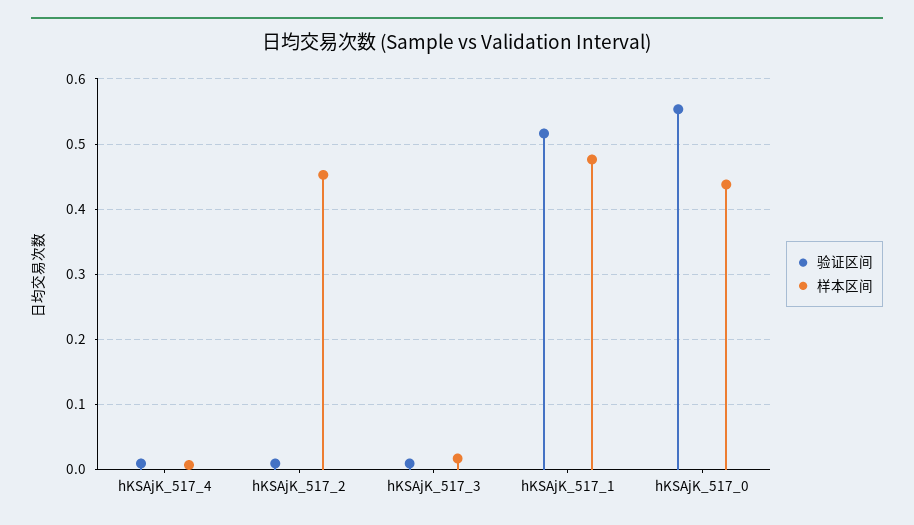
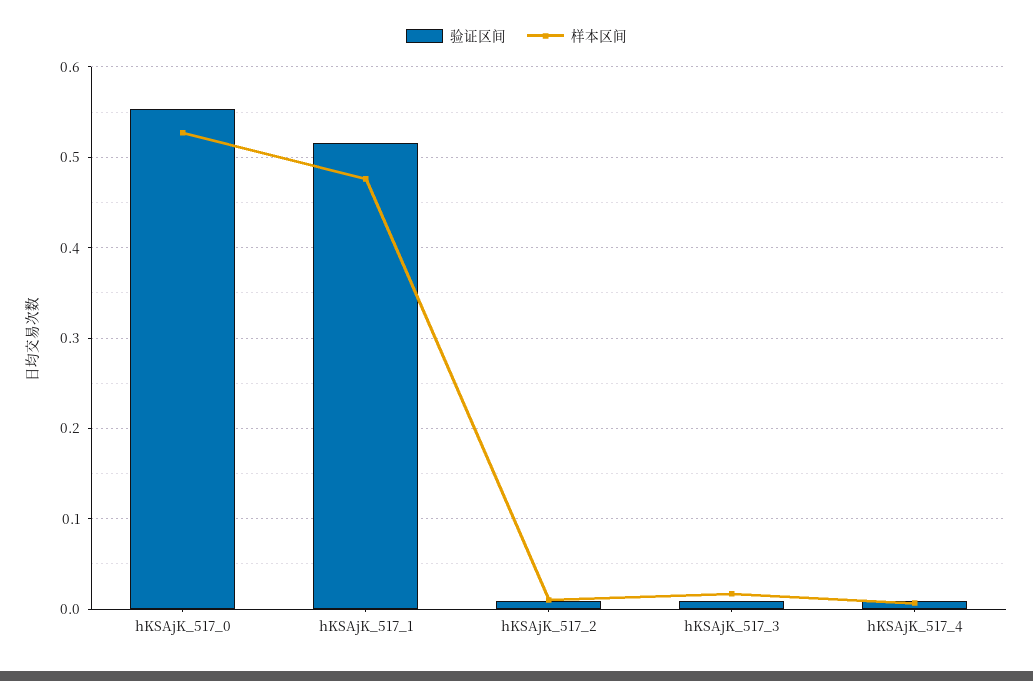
  {
    "验证区间": {
      "hKSAjK_517_4": 0.01,
      "hKSAjK_517_2": 0.01,
      "hKSAjK_517_3": 0.01,
      "hKSAjK_517_1": 0.52,
      "hKSAjK_517_0": 0.55
    },
    "样本区间": {
      "hKSAjK_517_4": 0.01,
-     "hKSAjK_517_2": 0.45,
+     "hKSAjK_517_2": 0.01,
      "hKSAjK_517_3": 0.02,
      "hKSAjK_517_1": 0.48,
-     "hKSAjK_517_0": 0.44
+     "hKSAjK_517_0": 0.53
    }
  }

